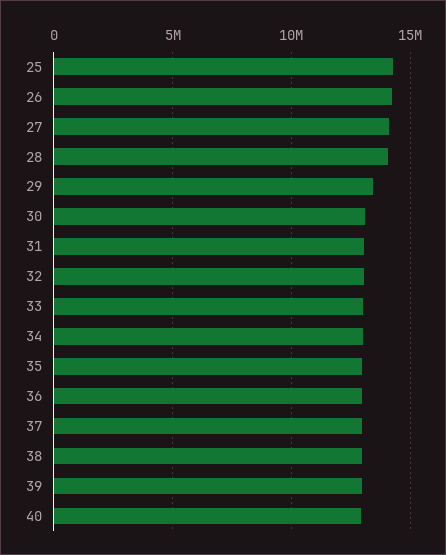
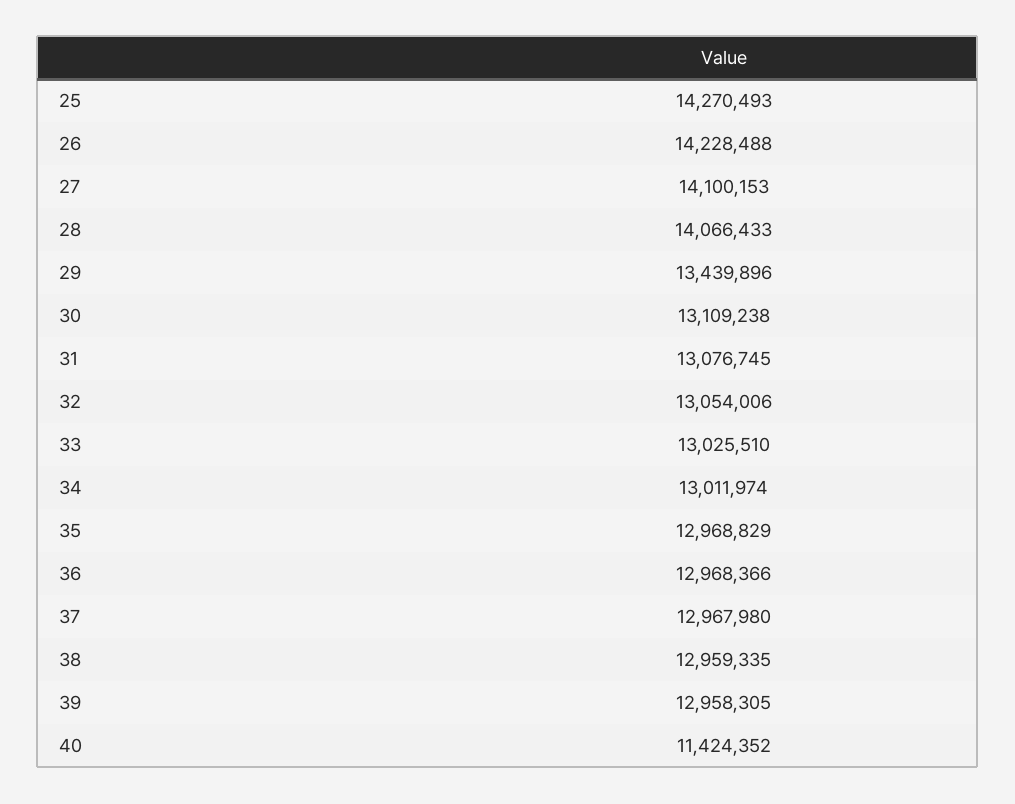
  {
    "25": 14270493,
    "26": 14228488,
    "27": 14100153,
    "28": 14066433,
    "29": 13439896,
    "30": 13109238,
    "31": 13076745,
    "32": 13054006,
    "33": 13025510,
    "34": 13011974,
    "35": 12968829,
    "36": 12968366,
    "37": 12967980,
    "38": 12959335,
    "39": 12958305,
-   "40": 13000000
+   "40": 11424352
  }

